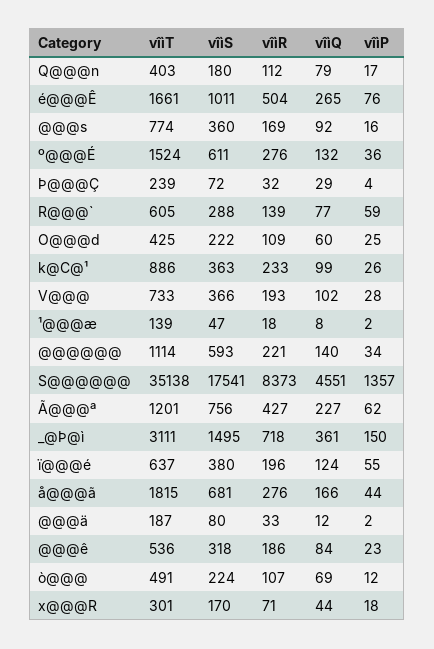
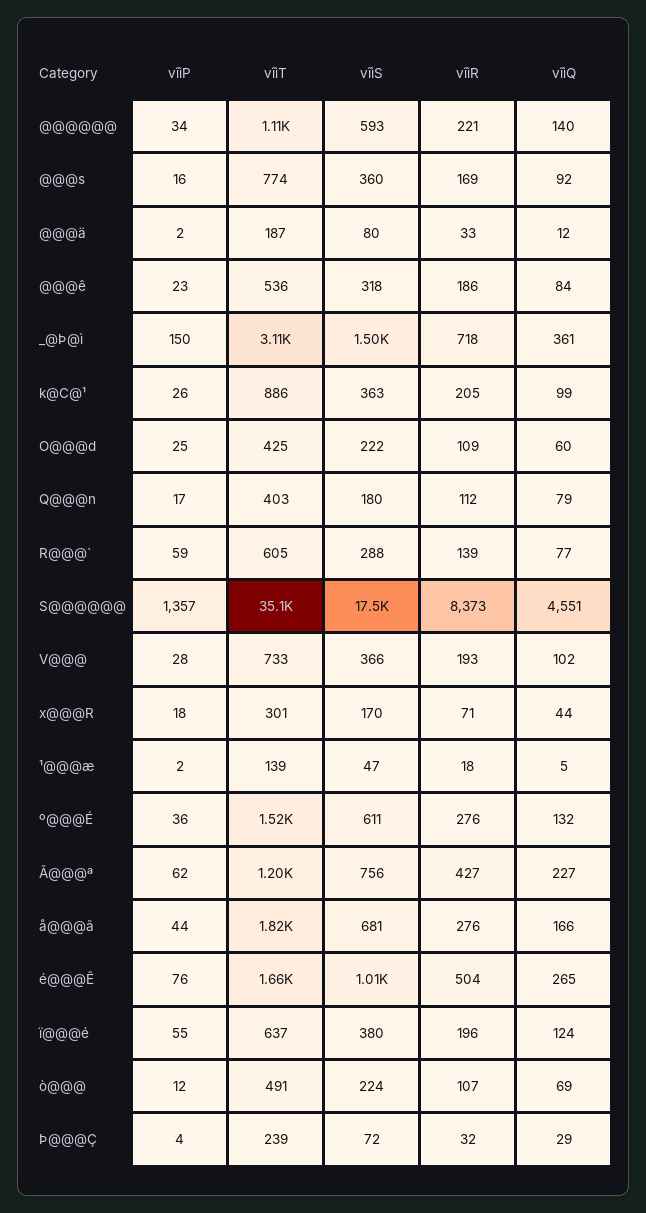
  {
    "vîìT": {
      "Q@@@n": 403,
      "é@@@Ê": 1661,
      "@@@s": 774,
      "º@@@É": 1524,
      "Þ@@@Ç": 239,
      "R@@@`": 605,
      "O@@@d": 425,
      "k@C@¹": 886,
      "V@@@": 733,
      "¹@@@æ": 139,
      "@@@@@@": 1114,
      "S@@@@@@": 35138,
      "Ã@@@ª": 1201,
      "_@Þ@ì": 3111,
      "ï@@@é": 637,
      "å@@@ã": 1815,
      "@@@ä": 187,
      "@@@ê": 536,
      "ò@@@": 491,
      "x@@@R": 301
    },
    "vîìS": {
      "Q@@@n": 180,
      "é@@@Ê": 1011,
      "@@@s": 360,
      "º@@@É": 611,
      "Þ@@@Ç": 72,
      "R@@@`": 288,
      "O@@@d": 222,
      "k@C@¹": 363,
      "V@@@": 366,
      "¹@@@æ": 47,
      "@@@@@@": 593,
      "S@@@@@@": 17541,
      "Ã@@@ª": 756,
      "_@Þ@ì": 1495,
      "ï@@@é": 380,
      "å@@@ã": 681,
      "@@@ä": 80,
      "@@@ê": 318,
      "ò@@@": 224,
      "x@@@R": 170
    },
    "vîìR": {
      "Q@@@n": 112,
      "é@@@Ê": 504,
      "@@@s": 169,
      "º@@@É": 276,
      "Þ@@@Ç": 32,
      "R@@@`": 139,
      "O@@@d": 109,
-     "k@C@¹": 233,
+     "k@C@¹": 205,
      "V@@@": 193,
      "¹@@@æ": 18,
      "@@@@@@": 221,
      "S@@@@@@": 8373,
      "Ã@@@ª": 427,
      "_@Þ@ì": 718,
      "ï@@@é": 196,
      "å@@@ã": 276,
      "@@@ä": 33,
      "@@@ê": 186,
      "ò@@@": 107,
      "x@@@R": 71
    },
    "vîìQ": {
      "Q@@@n": 79,
      "é@@@Ê": 265,
      "@@@s": 92,
      "º@@@É": 132,
      "Þ@@@Ç": 29,
      "R@@@`": 77,
      "O@@@d": 60,
      "k@C@¹": 99,
      "V@@@": 102,
-     "¹@@@æ": 8,
+     "¹@@@æ": 5,
      "@@@@@@": 140,
      "S@@@@@@": 4551,
      "Ã@@@ª": 227,
      "_@Þ@ì": 361,
      "ï@@@é": 124,
      "å@@@ã": 166,
      "@@@ä": 12,
      "@@@ê": 84,
      "ò@@@": 69,
      "x@@@R": 44
    },
    "vîìP": {
      "Q@@@n": 17,
      "é@@@Ê": 76,
      "@@@s": 16,
      "º@@@É": 36,
      "Þ@@@Ç": 4,
      "R@@@`": 59,
      "O@@@d": 25,
      "k@C@¹": 26,
      "V@@@": 28,
      "¹@@@æ": 2,
      "@@@@@@": 34,
      "S@@@@@@": 1357,
      "Ã@@@ª": 62,
      "_@Þ@ì": 150,
      "ï@@@é": 55,
      "å@@@ã": 44,
      "@@@ä": 2,
      "@@@ê": 23,
      "ò@@@": 12,
      "x@@@R": 18
    }
  }

